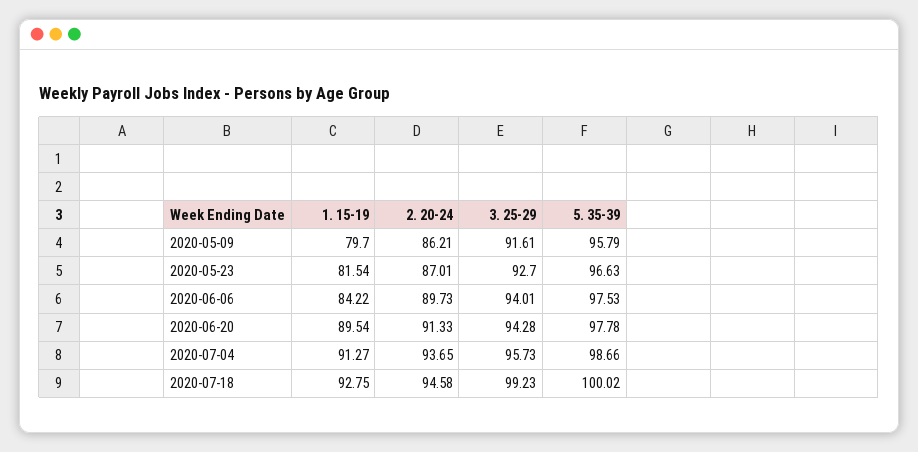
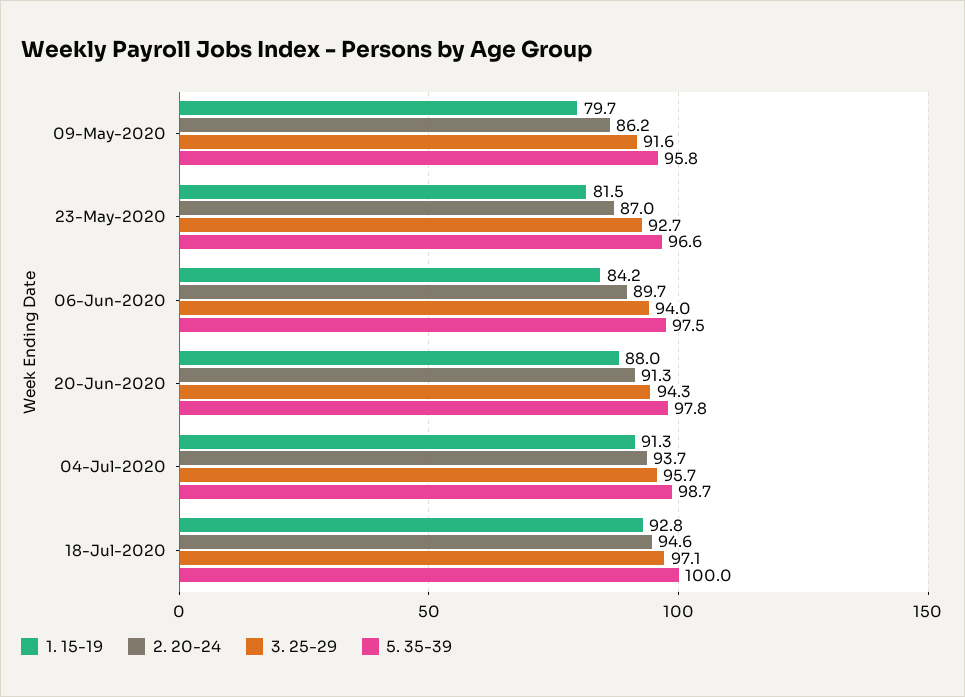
  {
    "1. 15-19": {
      "2020-05-09": 79.7,
      "2020-05-23": 81.54,
      "2020-06-06": 84.22,
-     "2020-06-20": 89.54,
+     "2020-06-20": 88,
      "2020-07-04": 91.27,
      "2020-07-18": 92.75
    },
    "2. 20-24": {
      "2020-05-09": 86.21,
      "2020-05-23": 87.01,
      "2020-06-06": 89.73,
      "2020-06-20": 91.33,
      "2020-07-04": 93.65,
      "2020-07-18": 94.58
    },
    "3. 25-29": {
      "2020-05-09": 91.61,
      "2020-05-23": 92.7,
      "2020-06-06": 94.01,
      "2020-06-20": 94.28,
      "2020-07-04": 95.73,
-     "2020-07-18": 99.23
+     "2020-07-18": 97.1
    },
    "5. 35-39": {
      "2020-05-09": 95.79,
      "2020-05-23": 96.63,
      "2020-06-06": 97.53,
      "2020-06-20": 97.78,
      "2020-07-04": 98.66,
      "2020-07-18": 100.02
    }
  }

